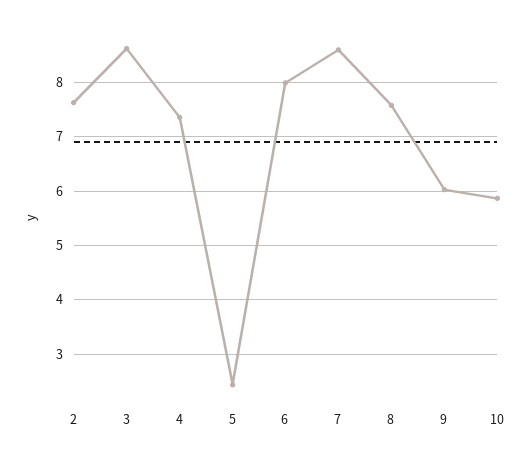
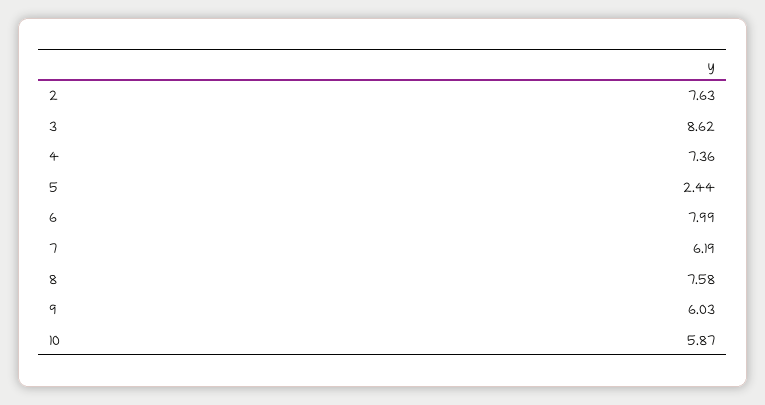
  {
    "2": 7.63,
    "3": 8.62,
    "4": 7.36,
    "5": 2.44,
    "6": 7.99,
-   "7": 8.6,
+   "7": 6.19,
    "8": 7.58,
    "9": 6.03,
    "10": 5.87
  }

